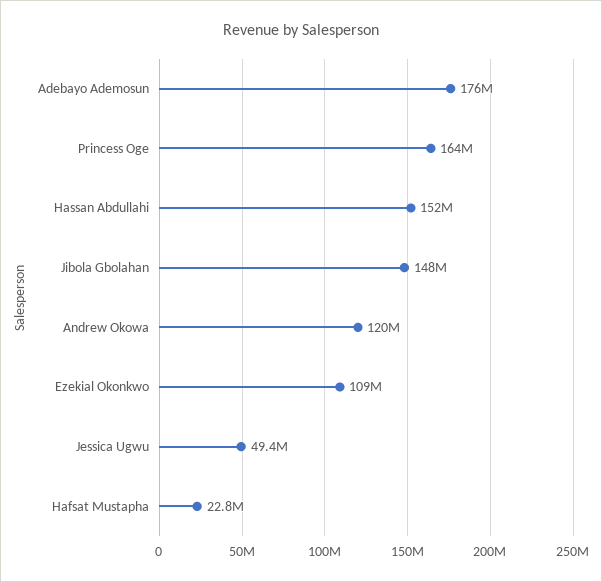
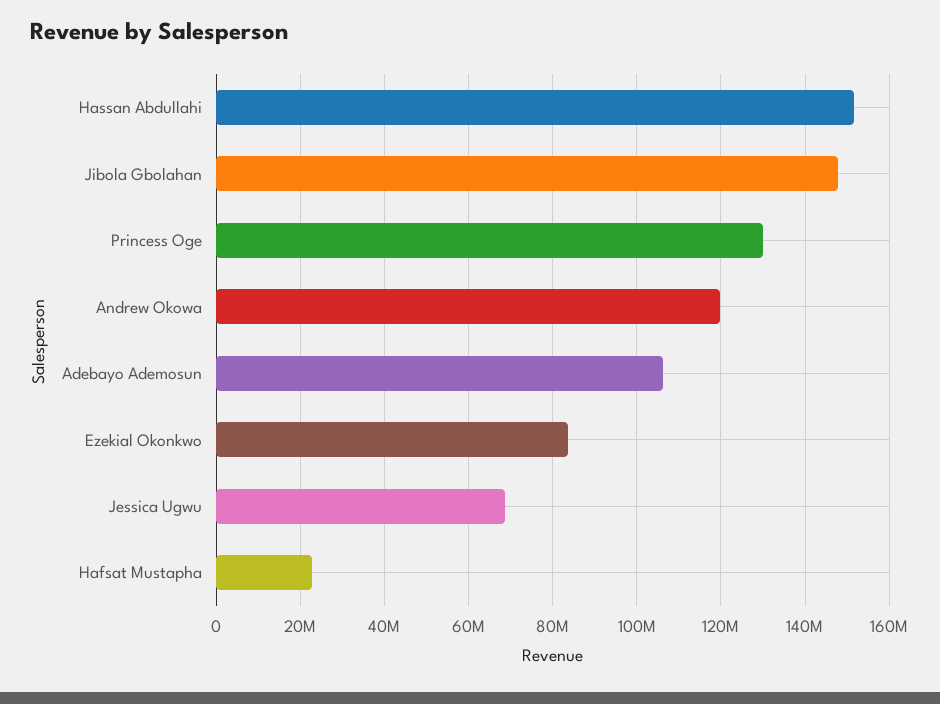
  {
-   "Adebayo Ademosun": 176000000,
+   "Adebayo Ademosun": 106000000,
-   "Princess Oge": 164000000,
+   "Princess Oge": 130000000,
    "Hassan Abdullahi": 152000000,
    "Jibola Gbolahan": 148000000,
    "Andrew Okowa": 120000000,
-   "Ezekial Okonkwo": 109000000,
+   "Ezekial Okonkwo": 84000000,
-   "Jessica Ugwu": 49400000,
+   "Jessica Ugwu": 68000000,
    "Hafsat Mustapha": 22800000
  }

